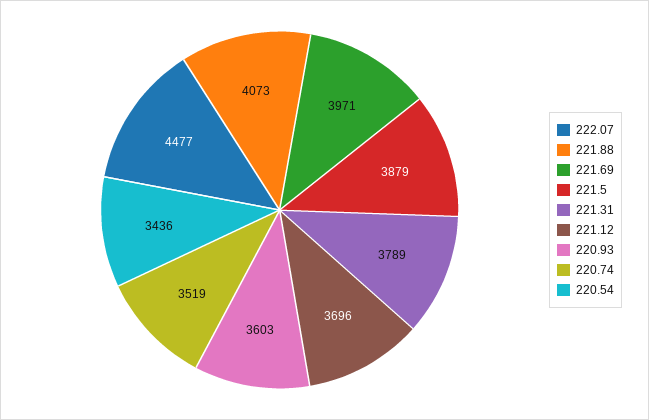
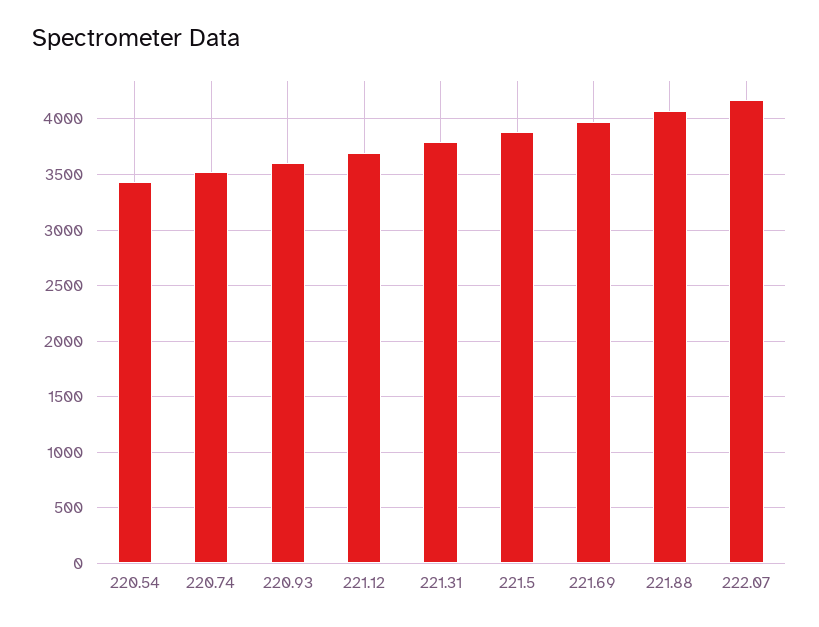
  {
-   "222.07": 4477,
+   "222.07": 4200,
    "221.88": 4073,
    "221.69": 3971,
    "221.5": 3879,
    "221.31": 3789,
    "221.12": 3696,
    "220.93": 3603,
    "220.74": 3519,
    "220.54": 3436
  }

